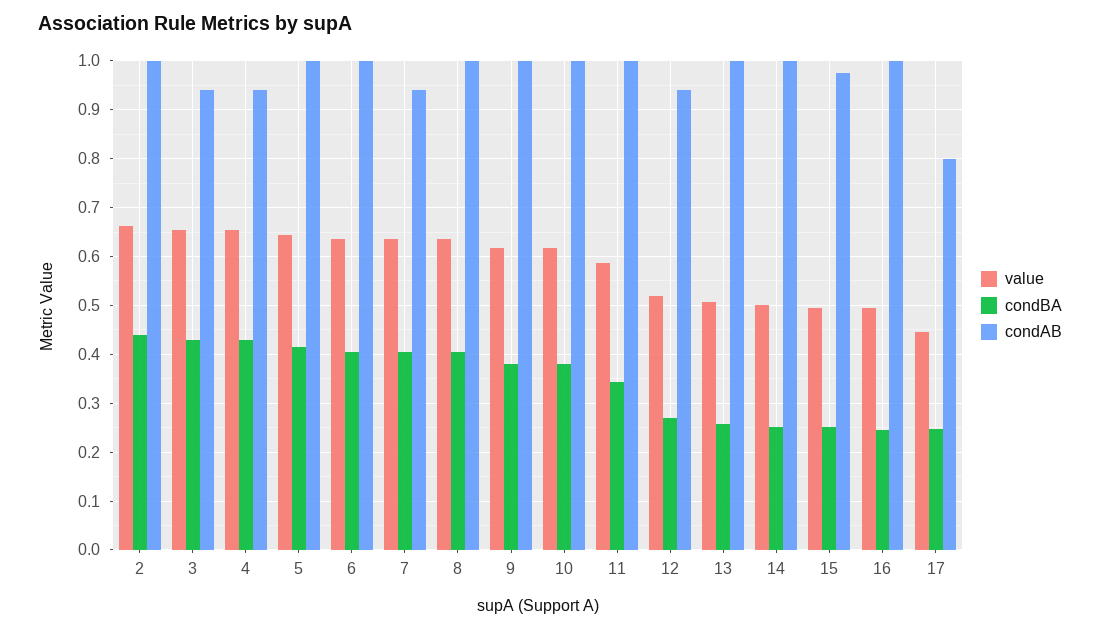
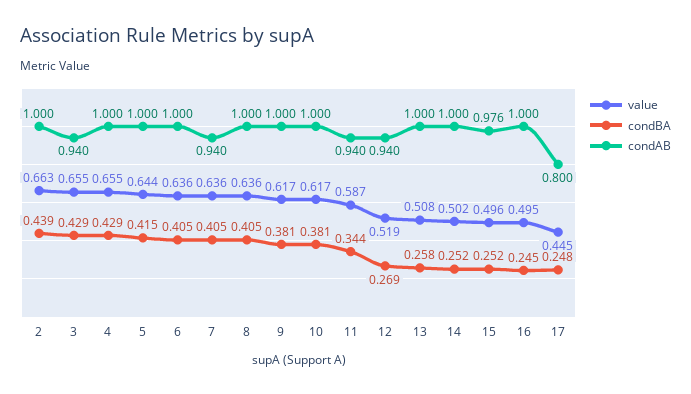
  {
    "value": {
      "2": 0.663,
      "3": 0.655,
      "4": 0.655,
      "5": 0.644,
      "6": 0.636,
      "7": 0.636,
      "8": 0.636,
      "9": 0.617,
      "10": 0.617,
      "11": 0.587,
      "12": 0.519,
      "13": 0.508,
      "14": 0.502,
      "15": 0.496,
      "16": 0.495,
      "17": 0.445
    },
    "condBA": {
      "2": 0.439,
      "3": 0.429,
      "4": 0.429,
      "5": 0.415,
      "6": 0.405,
      "7": 0.405,
      "8": 0.405,
      "9": 0.381,
      "10": 0.381,
      "11": 0.344,
      "12": 0.269,
      "13": 0.258,
      "14": 0.252,
      "15": 0.252,
      "16": 0.245,
      "17": 0.248
    },
    "condAB": {
      "2": 1,
      "3": 0.94,
-     "4": 0.94,
+     "4": 1,
      "5": 1,
      "6": 1,
      "7": 0.94,
      "8": 1,
      "9": 1,
      "10": 1,
-     "11": 1,
+     "11": 0.94,
      "12": 0.94,
      "13": 1,
      "14": 1,
      "15": 0.976,
      "16": 1,
      "17": 0.8
    }
  }

